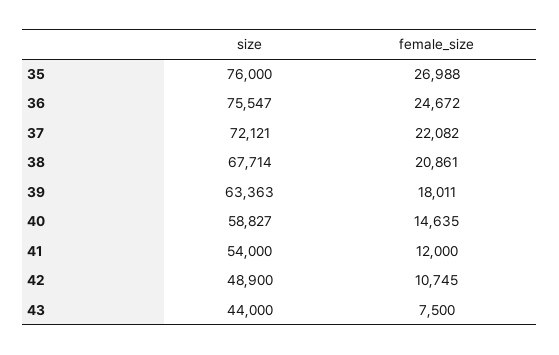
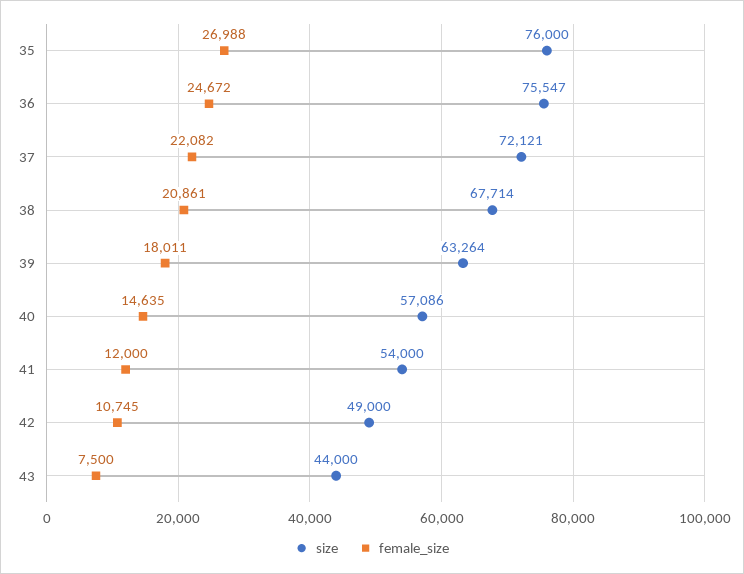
  {
    "size": {
      "35": 76000,
      "36": 75547,
      "37": 72121,
      "38": 67714,
-     "39": 63363,
+     "39": 63264,
-     "40": 58827,
+     "40": 57086,
      "41": 54000,
-     "42": 48900,
+     "42": 49000,
      "43": 44000
    },
    "female_size": {
      "35": 26988,
      "36": 24672,
      "37": 22082,
      "38": 20861,
      "39": 18011,
      "40": 14635,
      "41": 12000,
      "42": 10745,
      "43": 7500
    }
  }

